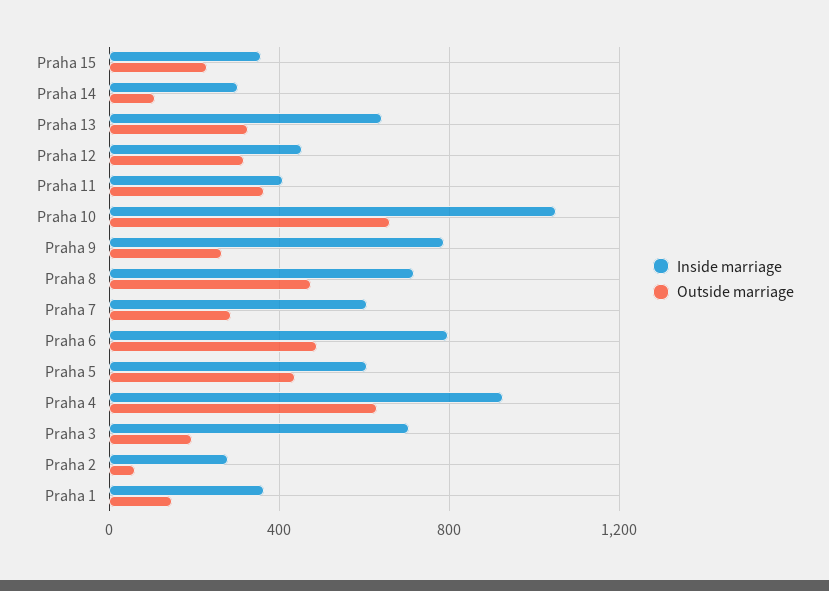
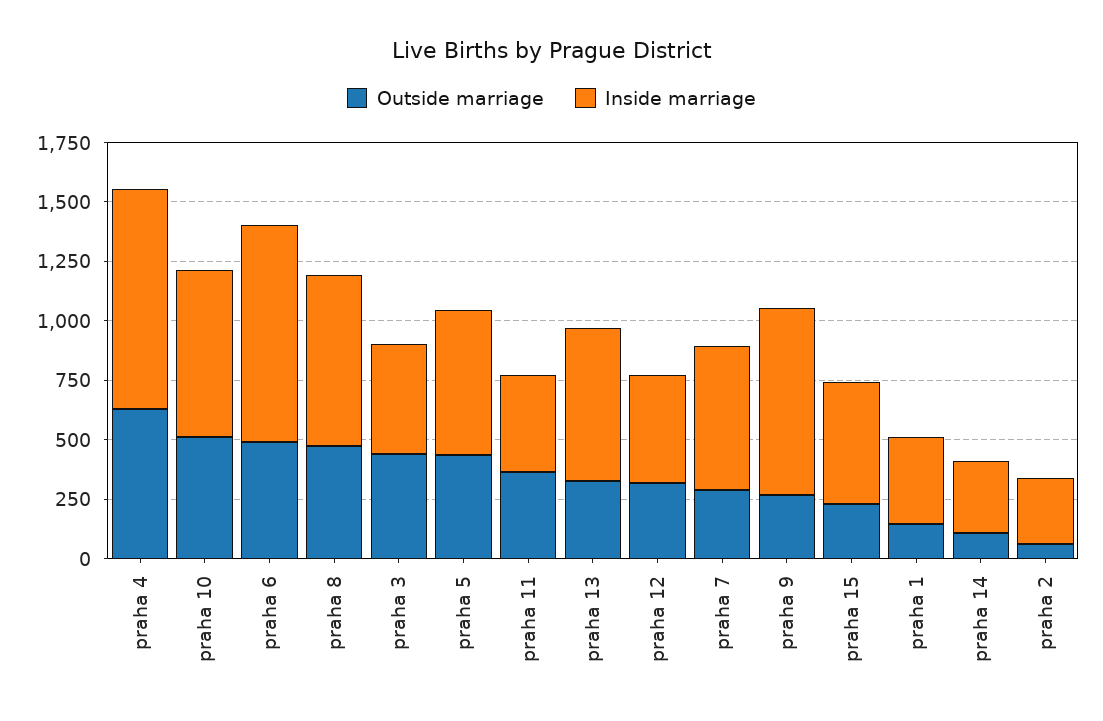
  {
    "Inside marriage": {
-     "Praha 15": 350,
+     "Praha 15": 500,
      "Praha 14": 300,
      "Praha 13": 650,
      "Praha 12": 450,
      "Praha 11": 400,
-     "Praha 10": 1050,
+     "Praha 10": 700,
      "Praha 9": 800,
      "Praha 8": 700,
      "Praha 7": 600,
-     "Praha 6": 800,
+     "Praha 6": 900,
      "Praha 5": 600,
      "Praha 4": 950,
-     "Praha 3": 700,
+     "Praha 3": 450,
      "Praha 2": 300,
      "Praha 1": 350
    },
    "Outside marriage": {
      "Praha 15": 250,
      "Praha 14": 100,
      "Praha 13": 350,
      "Praha 12": 300,
      "Praha 11": 350,
-     "Praha 10": 650,
+     "Praha 10": 500,
      "Praha 9": 250,
      "Praha 8": 450,
      "Praha 7": 300,
      "Praha 6": 500,
      "Praha 5": 450,
      "Praha 4": 650,
-     "Praha 3": 200,
+     "Praha 3": 450,
      "Praha 2": 50,
      "Praha 1": 150
    }
  }

